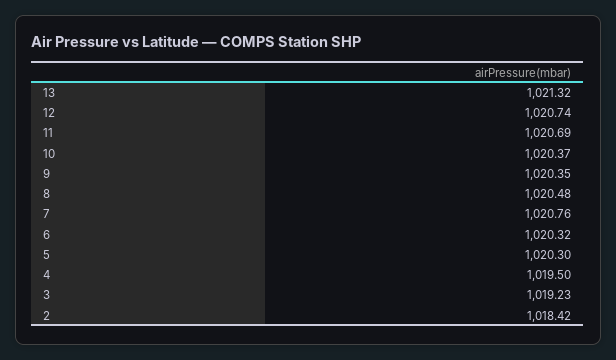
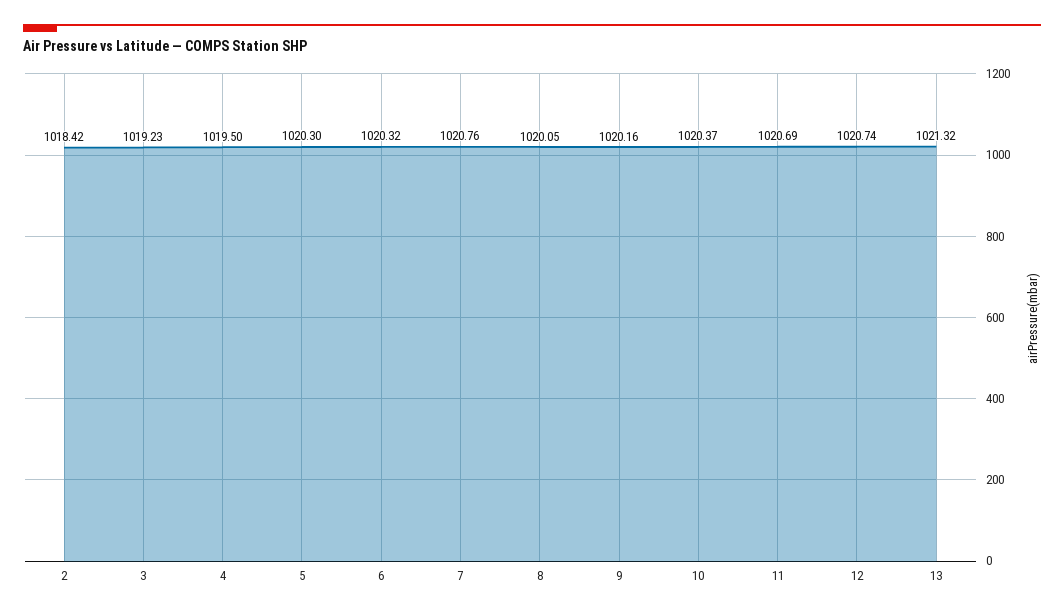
  {
    "13": 1021.32,
    "12": 1020.74,
    "11": 1020.69,
    "10": 1020.37,
-   "9": 1020.35,
+   "9": 1020.16,
-   "8": 1020.48,
+   "8": 1020.05,
    "7": 1020.76,
    "6": 1020.32,
    "5": 1020.3,
    "4": 1019.5,
    "3": 1019.23,
    "2": 1018.42
  }

